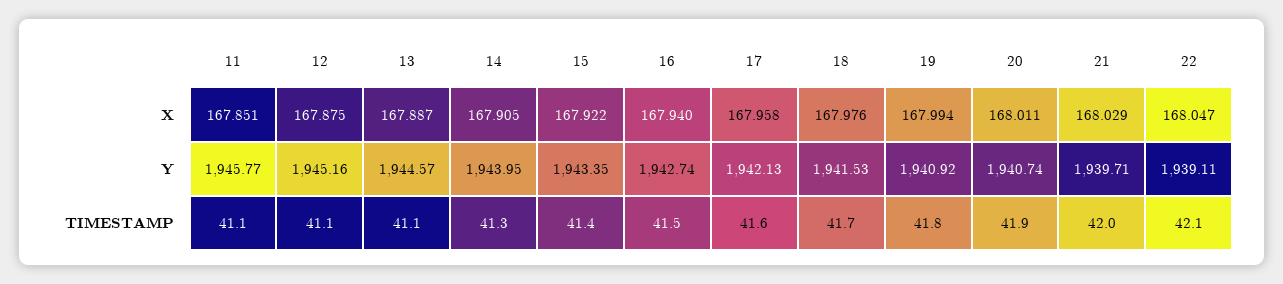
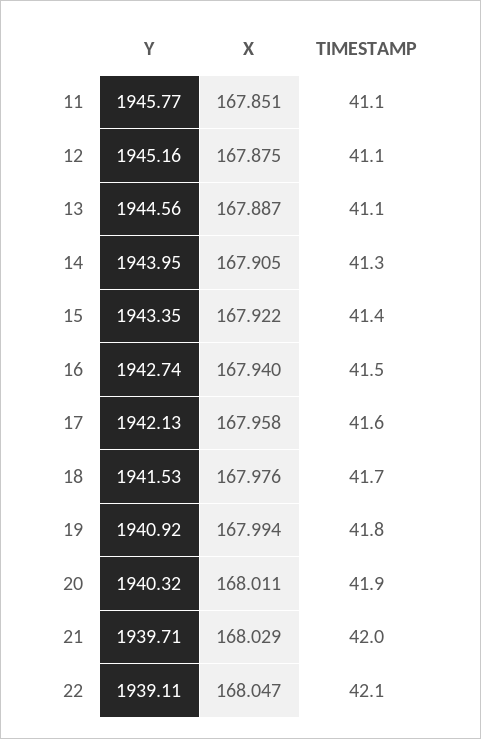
  {
    "11": {
      "X": 167.851,
      "Y": 1945.77,
      "TIMESTAMP": 41.1
    },
    "12": {
      "X": 167.875,
      "Y": 1945.16,
      "TIMESTAMP": 41.1
    },
    "13": {
      "X": 167.887,
-     "Y": 1944.57,
+     "Y": 1944.56,
      "TIMESTAMP": 41.1
    },
    "14": {
      "X": 167.905,
      "Y": 1943.95,
      "TIMESTAMP": 41.3
    },
    "15": {
      "X": 167.922,
      "Y": 1943.35,
      "TIMESTAMP": 41.4
    },
    "16": {
      "X": 167.94,
      "Y": 1942.74,
      "TIMESTAMP": 41.5
    },
    "17": {
      "X": 167.958,
      "Y": 1942.13,
      "TIMESTAMP": 41.6
    },
    "18": {
      "X": 167.976,
      "Y": 1941.53,
      "TIMESTAMP": 41.7
    },
    "19": {
      "X": 167.994,
      "Y": 1940.92,
      "TIMESTAMP": 41.8
    },
    "20": {
      "X": 168.011,
-     "Y": 1940.74,
+     "Y": 1940.32,
      "TIMESTAMP": 41.9
    },
    "21": {
      "X": 168.029,
      "Y": 1939.71,
      "TIMESTAMP": 42
    },
    "22": {
      "X": 168.047,
      "Y": 1939.11,
      "TIMESTAMP": 42.1
    }
  }

